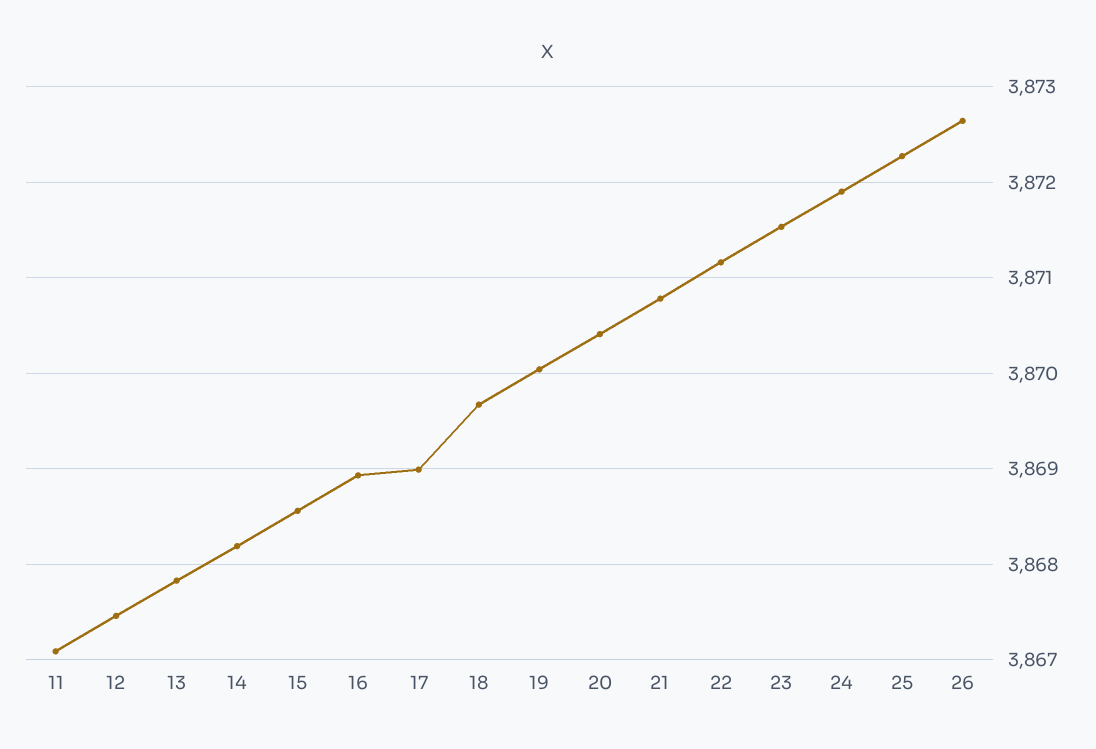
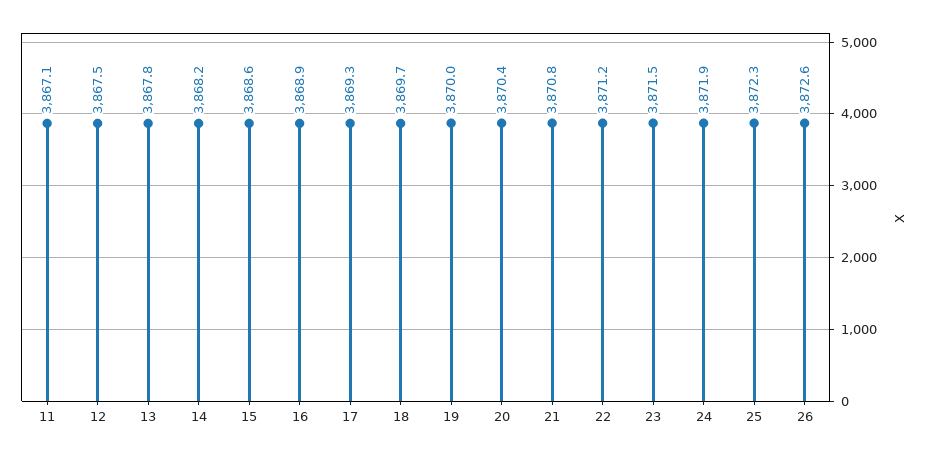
  {
    "11": 3867.1,
    "12": 3867.5,
    "13": 3867.8,
    "14": 3868.2,
    "15": 3868.6,
    "16": 3868.9,
-   "17": 3869,
+   "17": 3869.3,
    "18": 3869.7,
    "19": 3870,
    "20": 3870.4,
    "21": 3870.8,
    "22": 3871.2,
    "23": 3871.5,
    "24": 3871.9,
    "25": 3872.3,
    "26": 3872.6
  }

